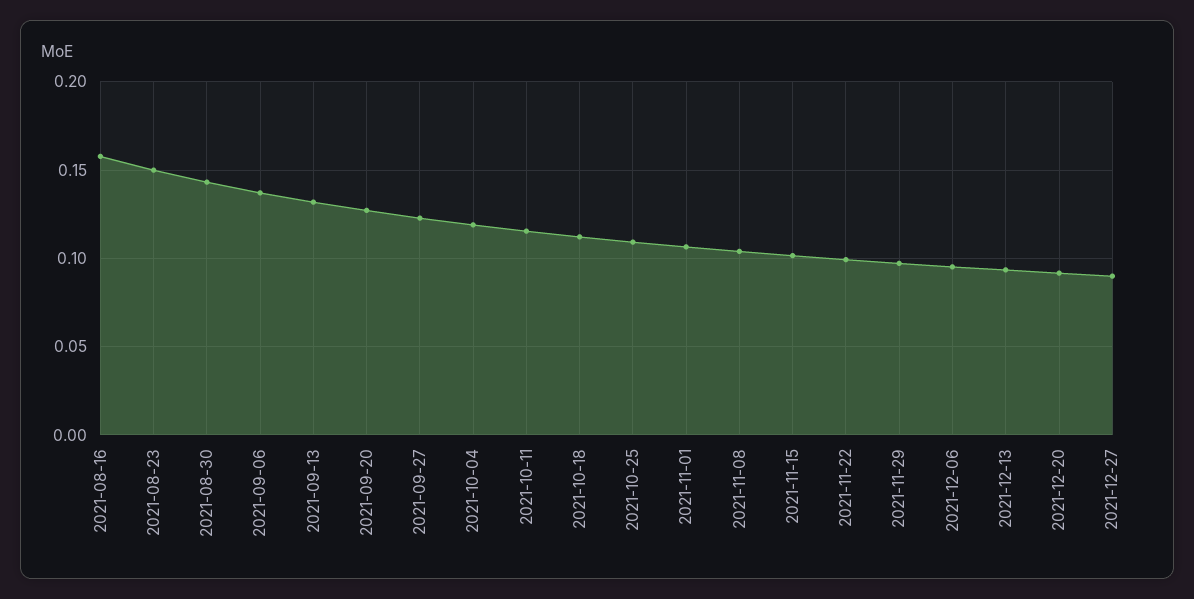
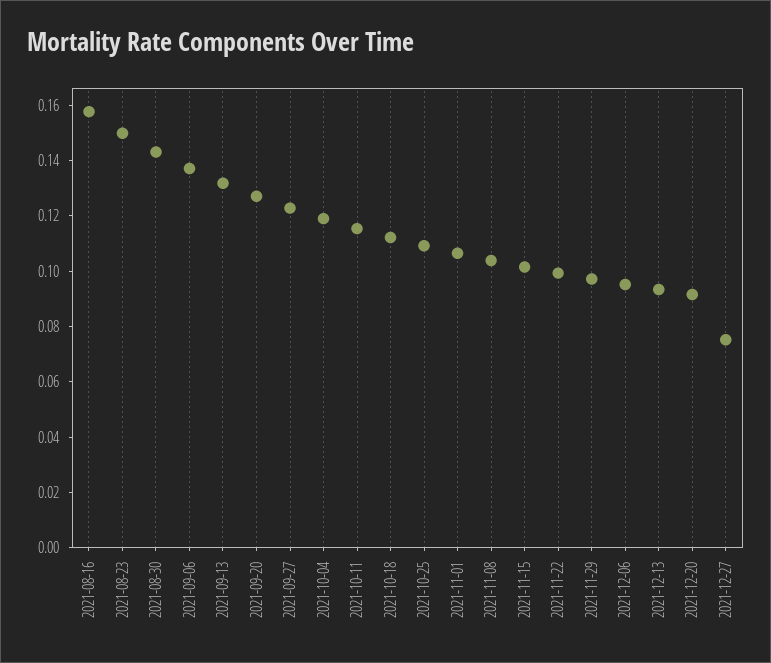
  {
    "2021-08-16": 0.16,
    "2021-08-23": 0.15,
    "2021-08-30": 0.145,
    "2021-09-06": 0.135,
    "2021-09-13": 0.13,
    "2021-09-20": 0.125,
    "2021-09-27": 0.125,
    "2021-10-04": 0.12,
    "2021-10-11": 0.115,
    "2021-10-18": 0.11,
    "2021-10-25": 0.11,
    "2021-11-01": 0.105,
    "2021-11-08": 0.105,
    "2021-11-15": 0.1,
    "2021-11-22": 0.1,
    "2021-11-29": 0.095,
    "2021-12-06": 0.095,
    "2021-12-13": 0.095,
    "2021-12-20": 0.09,
-   "2021-12-27": 0.09
+   "2021-12-27": 0.075
  }

